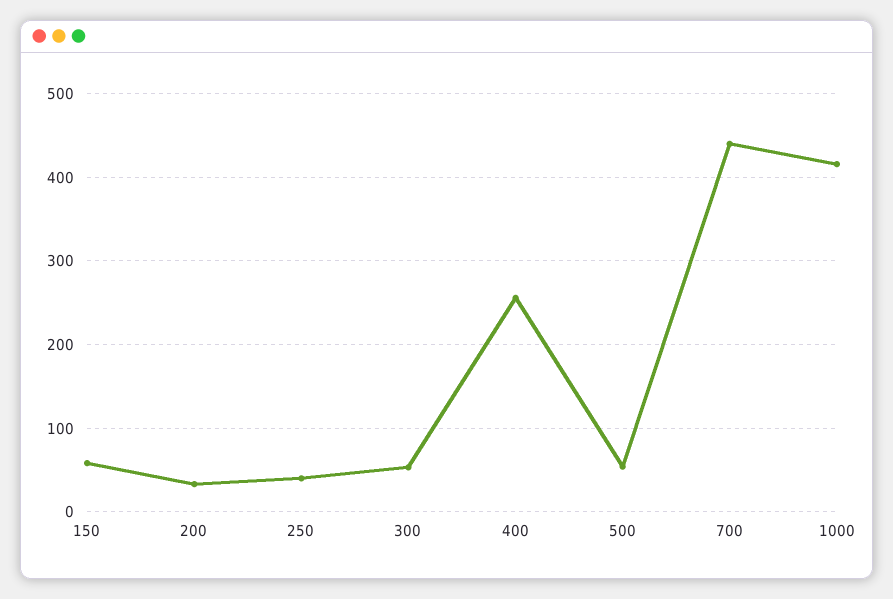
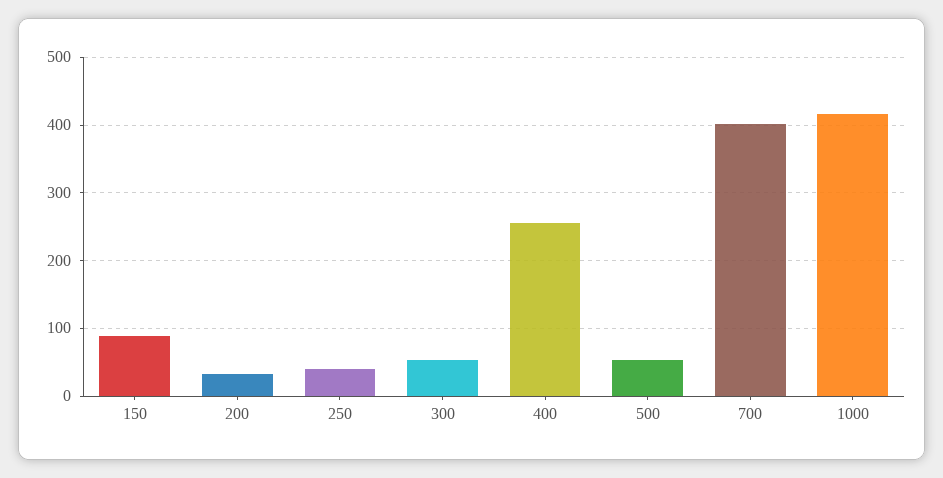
  {
-   "150": 60,
+   "150": 90,
    "200": 30,
    "250": 40,
    "300": 50,
    "400": 260,
    "500": 50,
-   "700": 440,
+   "700": 400,
    "1000": 420
  }

